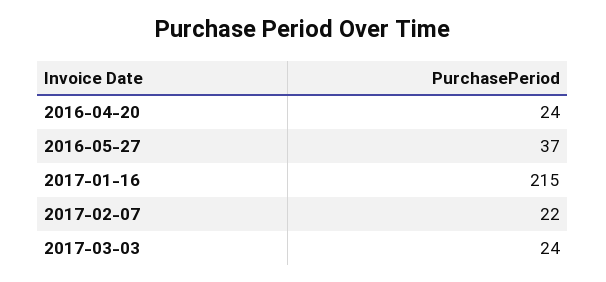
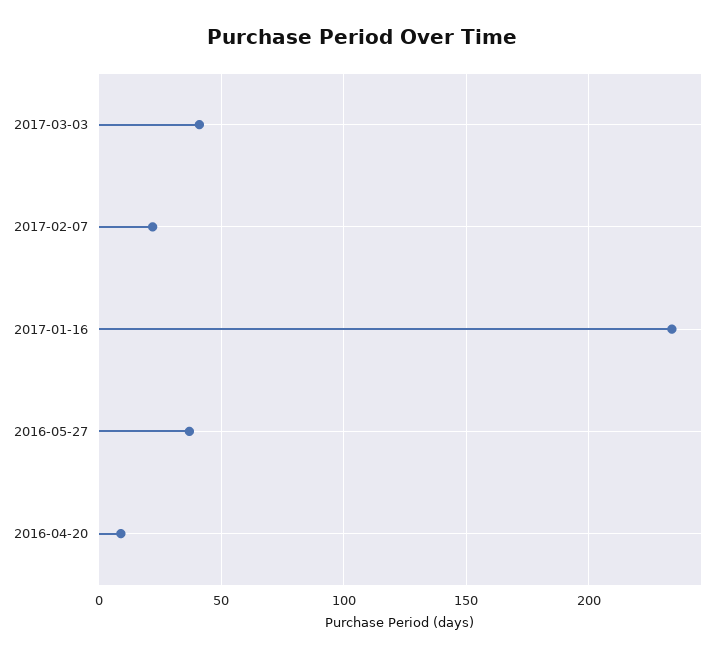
  {
-   "2016-04-20": 24,
+   "2016-04-20": 10,
    "2016-05-27": 37,
-   "2017-01-16": 215,
+   "2017-01-16": 235,
    "2017-02-07": 22,
-   "2017-03-03": 24
+   "2017-03-03": 40
  }

